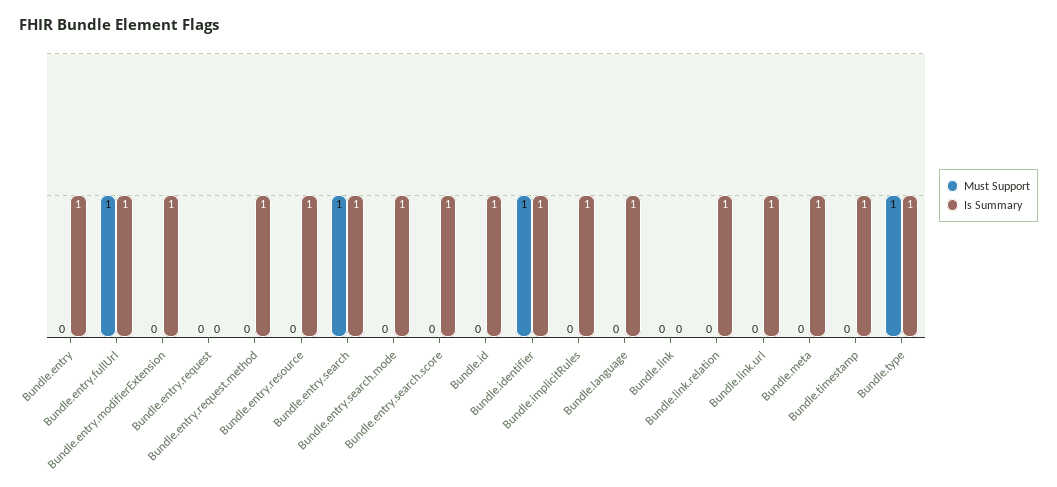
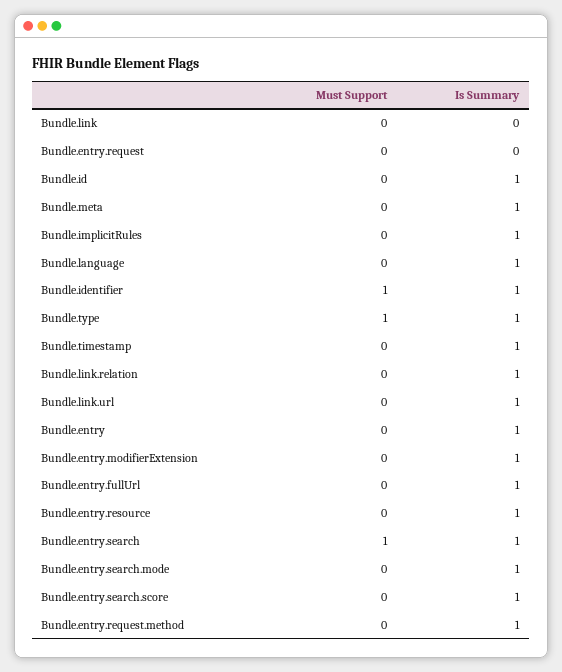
  {
    "Must Support": {
      "Bundle.entry": 0,
-     "Bundle.entry.fullUrl": 1,
+     "Bundle.entry.fullUrl": 0,
      "Bundle.entry.modifierExtension": 0,
      "Bundle.entry.request": 0,
      "Bundle.entry.request.method": 0,
      "Bundle.entry.resource": 0,
      "Bundle.entry.search": 1,
      "Bundle.entry.search.mode": 0,
      "Bundle.entry.search.score": 0,
      "Bundle.id": 0,
      "Bundle.identifier": 1,
      "Bundle.implicitRules": 0,
      "Bundle.language": 0,
      "Bundle.link": 0,
      "Bundle.link.relation": 0,
      "Bundle.link.url": 0,
      "Bundle.meta": 0,
      "Bundle.timestamp": 0,
      "Bundle.type": 1
    },
    "Is Summary": {
      "Bundle.entry": 1,
      "Bundle.entry.fullUrl": 1,
      "Bundle.entry.modifierExtension": 1,
      "Bundle.entry.request": 0,
      "Bundle.entry.request.method": 1,
      "Bundle.entry.resource": 1,
      "Bundle.entry.search": 1,
      "Bundle.entry.search.mode": 1,
      "Bundle.entry.search.score": 1,
      "Bundle.id": 1,
      "Bundle.identifier": 1,
      "Bundle.implicitRules": 1,
      "Bundle.language": 1,
      "Bundle.link": 0,
      "Bundle.link.relation": 1,
      "Bundle.link.url": 1,
      "Bundle.meta": 1,
      "Bundle.timestamp": 1,
      "Bundle.type": 1
    }
  }

